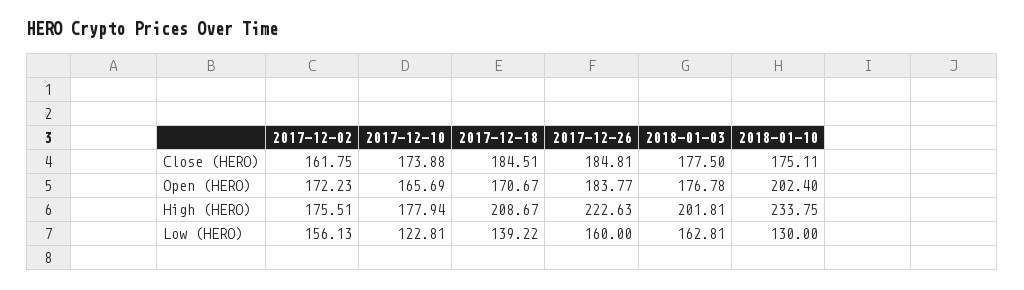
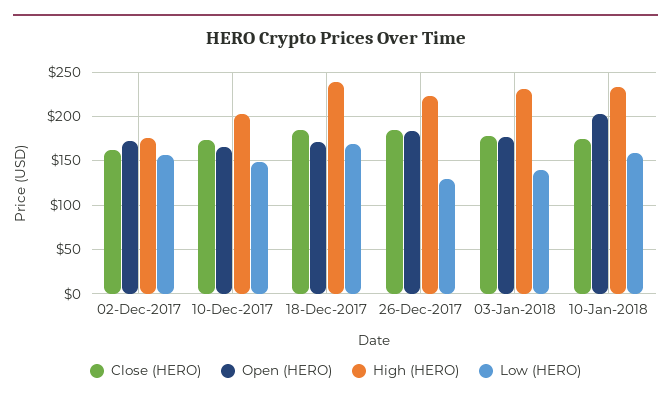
  {
    "Close (HERO)": {
      "2017-12-02": 161.75,
      "2017-12-10": 173.88,
      "2017-12-18": 184.51,
      "2017-12-26": 184.81,
      "2018-01-03": 177.5,
      "2018-01-10": 175.11
    },
    "Open (HERO)": {
      "2017-12-02": 172.23,
      "2017-12-10": 165.69,
      "2017-12-18": 170.67,
      "2017-12-26": 183.77,
      "2018-01-03": 176.78,
      "2018-01-10": 202.4
    },
    "High (HERO)": {
      "2017-12-02": 175.51,
-     "2017-12-10": 177.94,
+     "2017-12-10": 200,
-     "2017-12-18": 208.67,
+     "2017-12-18": 240,
      "2017-12-26": 222.63,
-     "2018-01-03": 201.81,
+     "2018-01-03": 230,
      "2018-01-10": 233.75
    },
    "Low (HERO)": {
      "2017-12-02": 156.13,
-     "2017-12-10": 122.81,
+     "2017-12-10": 150,
-     "2017-12-18": 139.22,
+     "2017-12-18": 170,
-     "2017-12-26": 160,
+     "2017-12-26": 130,
-     "2018-01-03": 162.81,
+     "2018-01-03": 140,
-     "2018-01-10": 130
+     "2018-01-10": 160
    }
  }

